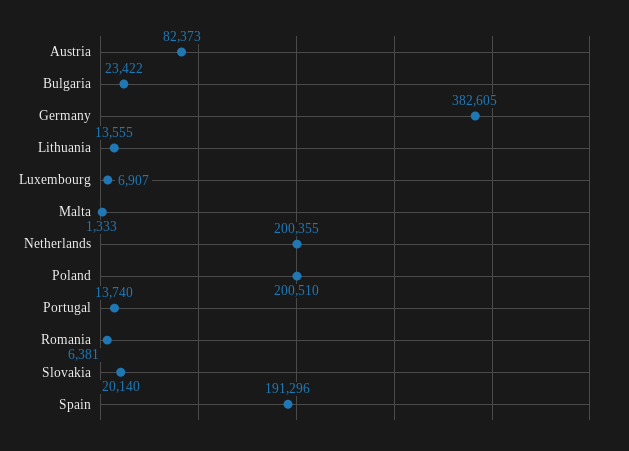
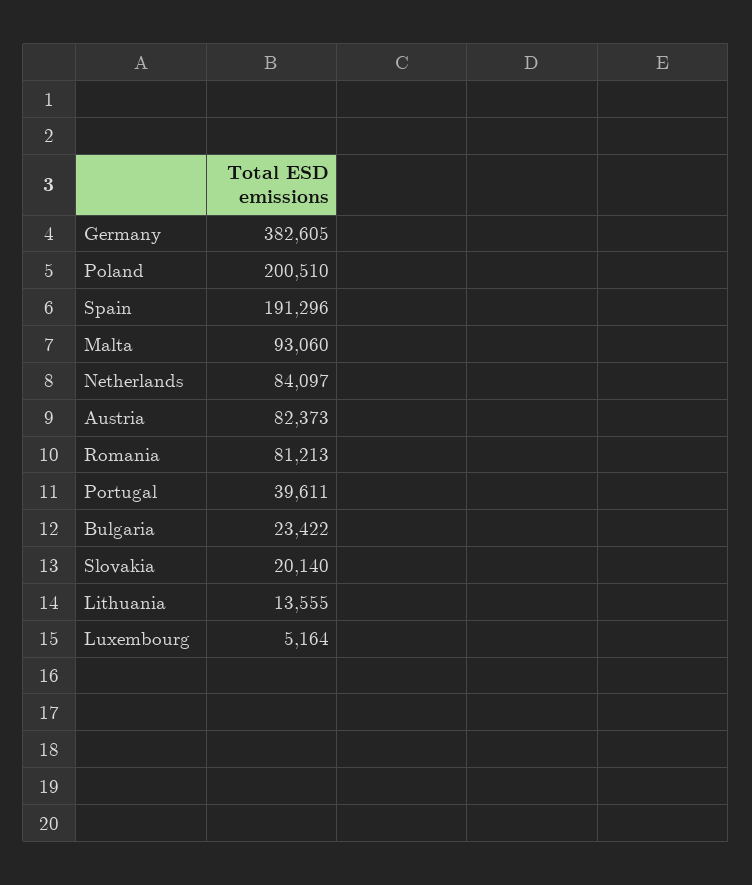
  {
    "Austria": 82373,
    "Bulgaria": 23422,
    "Germany": 382605,
    "Lithuania": 13555,
-   "Luxembourg": 6907,
+   "Luxembourg": 5164,
-   "Malta": 1333,
+   "Malta": 93060,
-   "Netherlands": 200355,
+   "Netherlands": 84097,
    "Poland": 200510,
-   "Portugal": 13740,
+   "Portugal": 39611,
-   "Romania": 6381,
+   "Romania": 81213,
    "Slovakia": 20140,
    "Spain": 191296
  }

